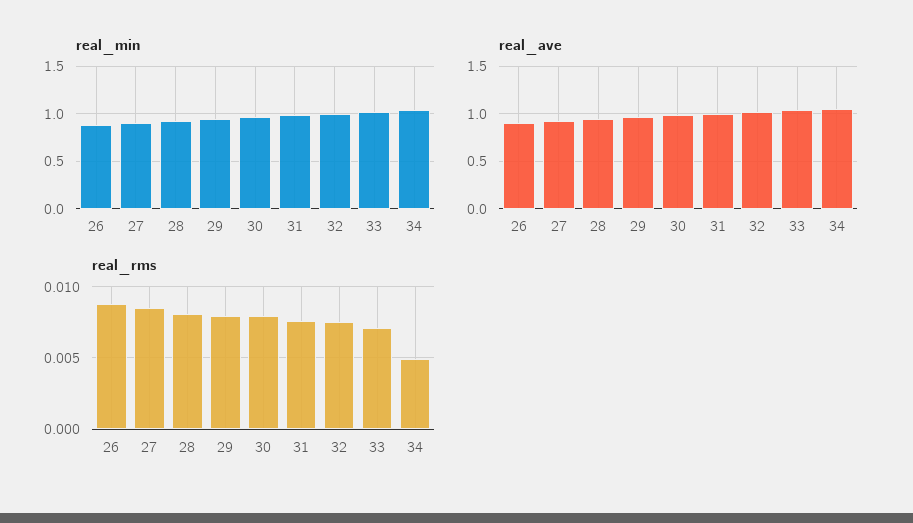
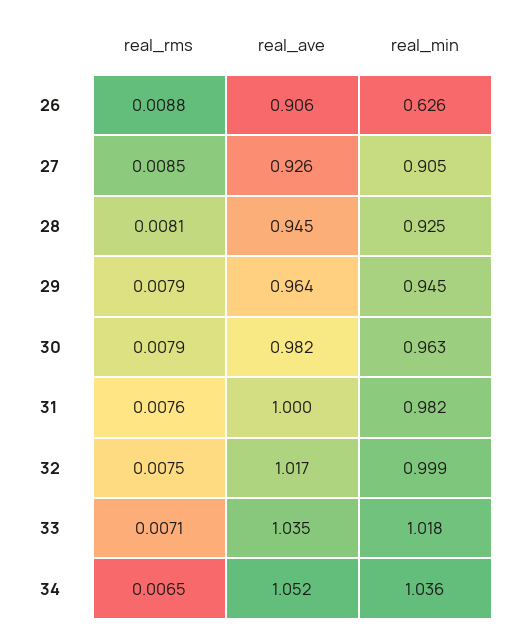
  {
    "real_min": {
-     "26": 0.9,
+     "26": 0.626,
      "27": 0.905,
      "28": 0.925,
      "29": 0.945,
      "30": 0.963,
      "31": 0.982,
      "32": 0.999,
      "33": 1.018,
      "34": 1.036
    },
    "real_ave": {
      "26": 0.906,
      "27": 0.926,
      "28": 0.945,
      "29": 0.964,
      "30": 0.982,
      "31": 1,
      "32": 1.017,
      "33": 1.035,
      "34": 1.052
    },
    "real_rms": {
      "26": 0.0088,
      "27": 0.0085,
      "28": 0.0081,
      "29": 0.0079,
      "30": 0.0079,
      "31": 0.0076,
      "32": 0.0075,
      "33": 0.0071,
-     "34": 0.005
+     "34": 0.0065
    }
  }

